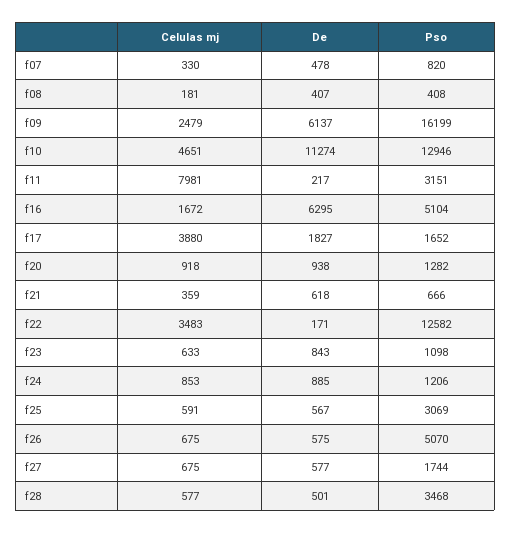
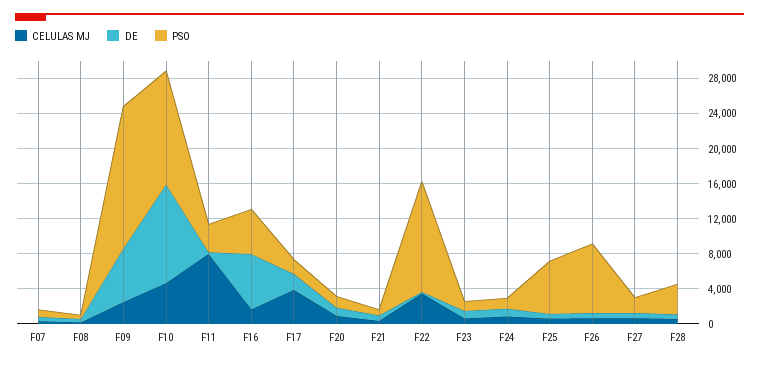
  {
    "Celulas mj": {
      "f07": 330,
      "f08": 181,
      "f09": 2479,
      "f10": 4651,
      "f11": 7981,
      "f16": 1672,
      "f17": 3880,
      "f20": 918,
      "f21": 359,
      "f22": 3483,
      "f23": 633,
      "f24": 853,
      "f25": 591,
      "f26": 675,
      "f27": 675,
      "f28": 577
    },
    "De": {
      "f07": 478,
      "f08": 407,
      "f09": 6137,
      "f10": 11274,
      "f11": 217,
      "f16": 6295,
      "f17": 1827,
      "f20": 938,
      "f21": 618,
      "f22": 171,
      "f23": 843,
      "f24": 885,
      "f25": 567,
      "f26": 575,
      "f27": 577,
      "f28": 501
    },
    "Pso": {
      "f07": 820,
      "f08": 408,
      "f09": 16199,
      "f10": 12946,
      "f11": 3151,
      "f16": 5104,
      "f17": 1652,
      "f20": 1282,
      "f21": 666,
      "f22": 12582,
      "f23": 1098,
      "f24": 1206,
-     "f25": 3069,
+     "f25": 6000,
-     "f26": 5070,
+     "f26": 8000,
      "f27": 1744,
      "f28": 3468
    }
  }

